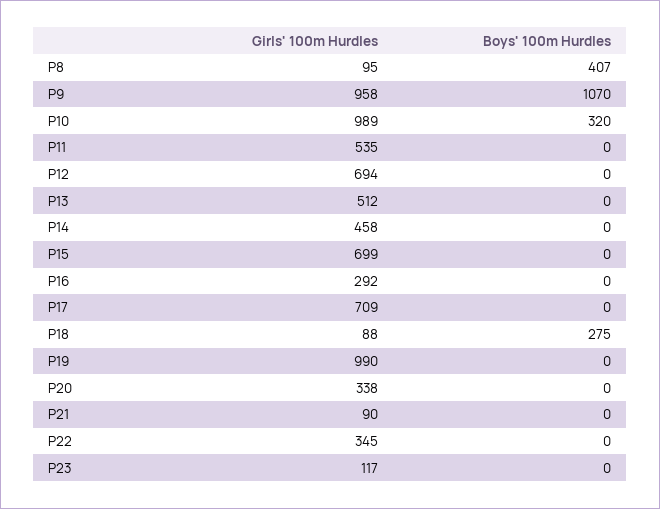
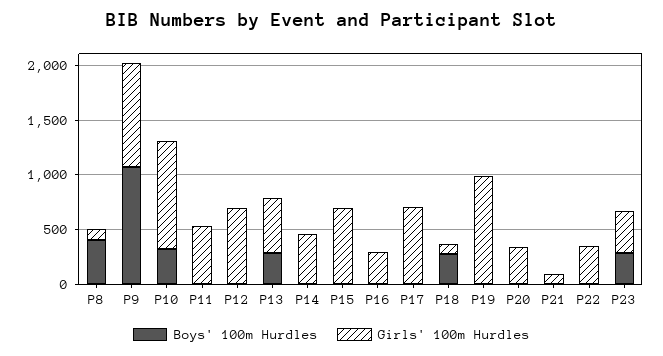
  {
    "Girls' 100m Hurdles": {
      "P8": 95,
      "P9": 958,
      "P10": 989,
      "P11": 535,
      "P12": 694,
      "P13": 512,
      "P14": 458,
      "P15": 699,
      "P16": 292,
      "P17": 709,
      "P18": 88,
      "P19": 990,
      "P20": 338,
      "P21": 90,
      "P22": 345,
-     "P23": 117
+     "P23": 400
    },
    "Boys' 100m Hurdles": {
      "P8": 407,
      "P9": 1070,
      "P10": 320,
      "P11": 0,
      "P12": 0,
-     "P13": 0,
+     "P13": 300,
      "P14": 0,
      "P15": 0,
      "P16": 0,
      "P17": 0,
      "P18": 275,
      "P19": 0,
      "P20": 0,
      "P21": 0,
      "P22": 0,
-     "P23": 0
+     "P23": 300
    }
  }

